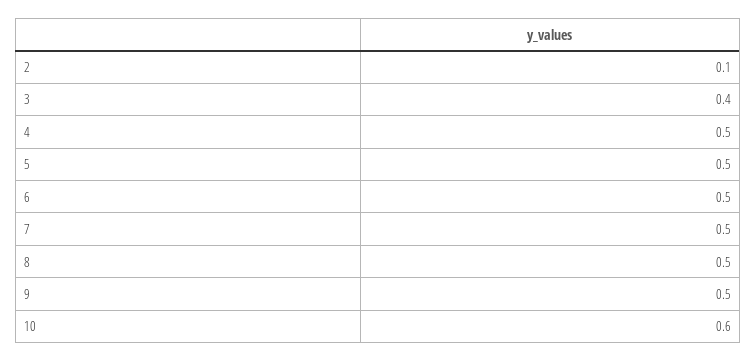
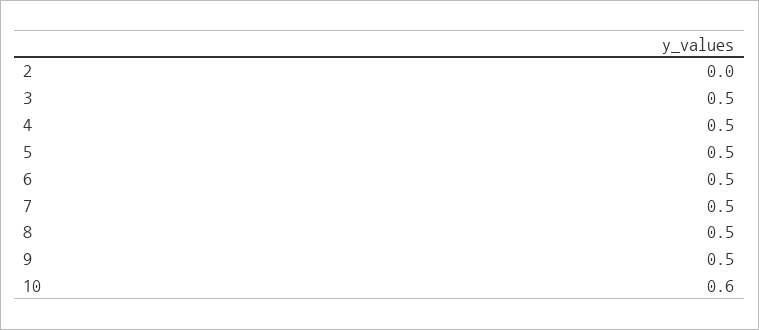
  {
-   "2": 0.1,
+   "2": 0,
-   "3": 0.4,
+   "3": 0.5,
    "4": 0.5,
    "5": 0.5,
    "6": 0.5,
    "7": 0.5,
    "8": 0.5,
    "9": 0.5,
    "10": 0.6
  }

